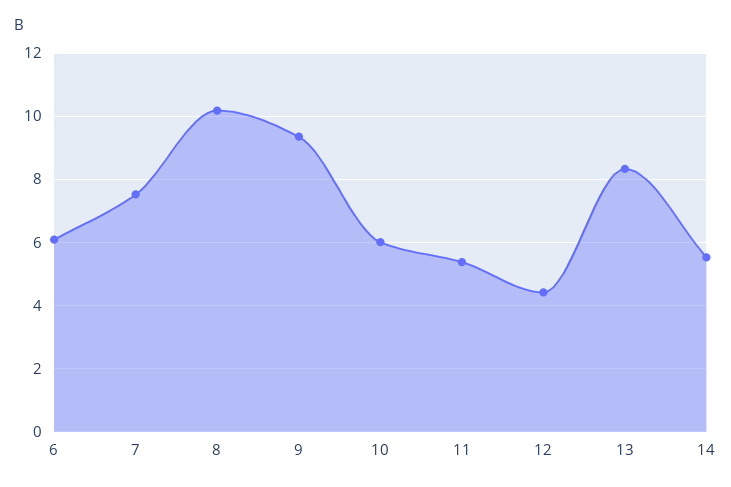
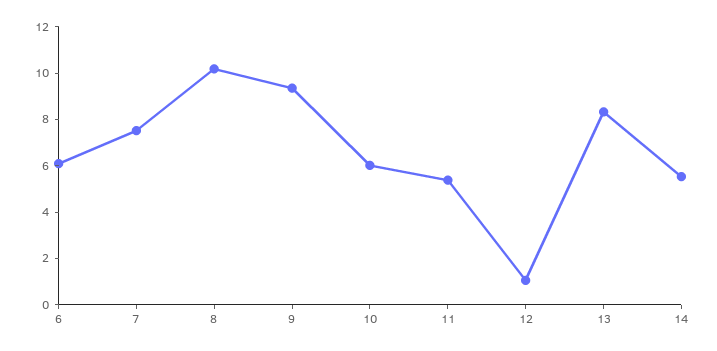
  {
    "6": 6,
    "7": 7.6,
    "8": 10.2,
    "9": 9.4,
    "10": 6,
    "11": 5.4,
-   "12": 4.4,
+   "12": 1,
    "13": 8.4,
    "14": 5.6
  }

